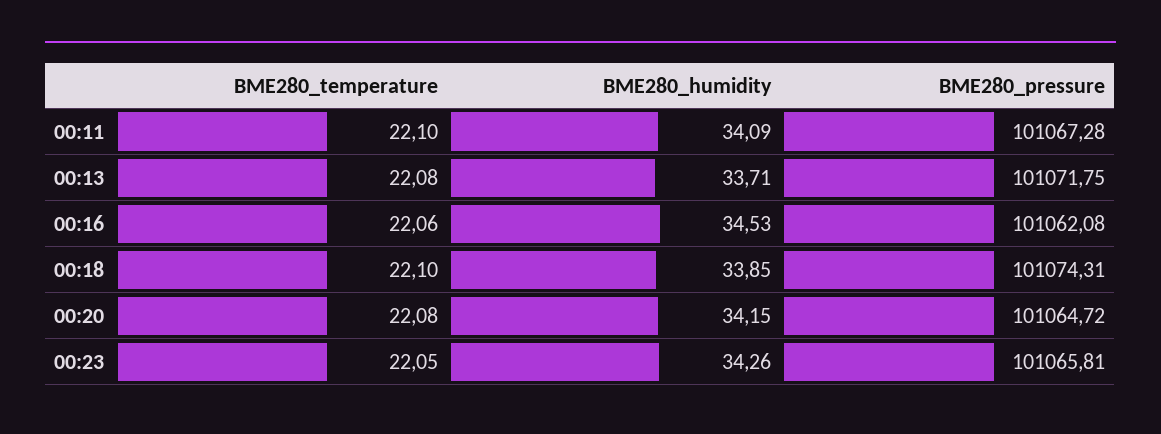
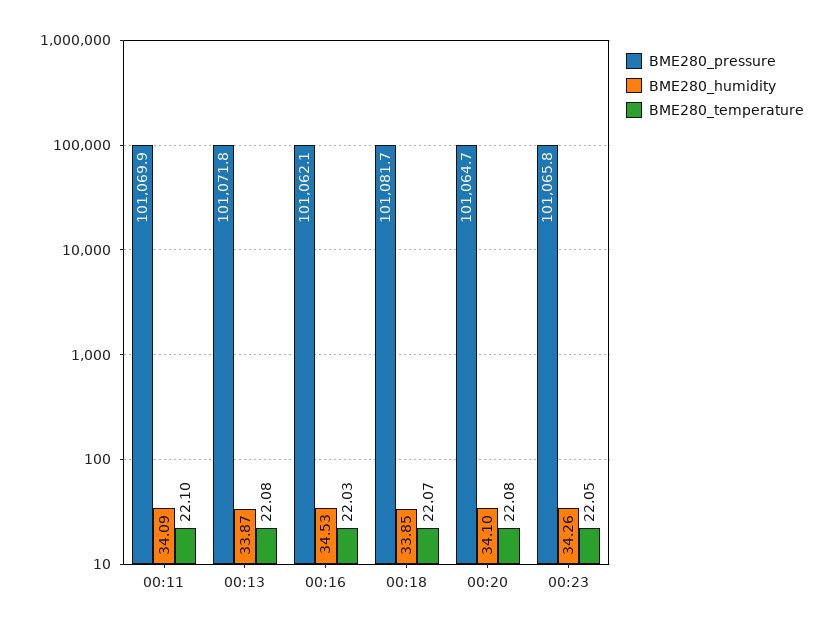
  {
    "BME280_temperature": {
      "00:11": 22.1,
      "00:13": 22.08,
-     "00:16": 22.06,
+     "00:16": 22.03,
-     "00:18": 22.1,
+     "00:18": 22.07,
      "00:20": 22.08,
      "00:23": 22.05
    },
    "BME280_humidity": {
      "00:11": 34.09,
-     "00:13": 33.71,
+     "00:13": 33.87,
      "00:16": 34.53,
      "00:18": 33.85,
-     "00:20": 34.15,
+     "00:20": 34.1,
      "00:23": 34.26
    },
    "BME280_pressure": {
-     "00:11": 101067.28,
+     "00:11": 101069.9,
      "00:13": 101071.75,
      "00:16": 101062.08,
-     "00:18": 101074.31,
+     "00:18": 101081.7,
      "00:20": 101064.72,
      "00:23": 101065.81
    }
  }

